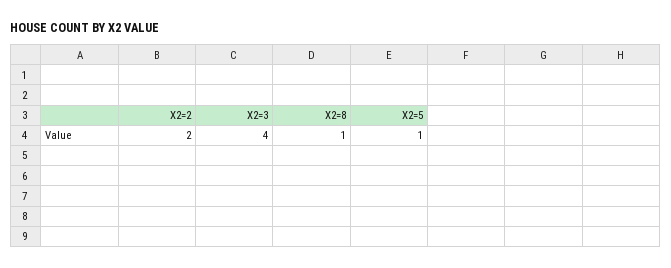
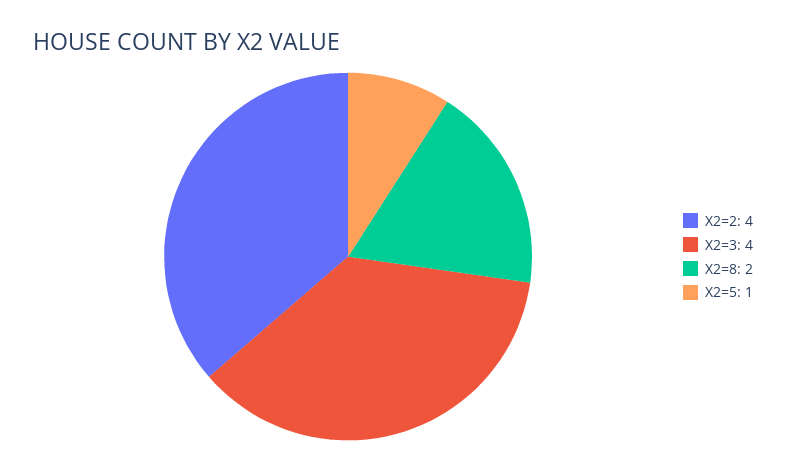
  {
-   "X2=2": 2,
+   "X2=2": 4,
    "X2=3": 4,
-   "X2=8": 1,
+   "X2=8": 2,
    "X2=5": 1
  }

